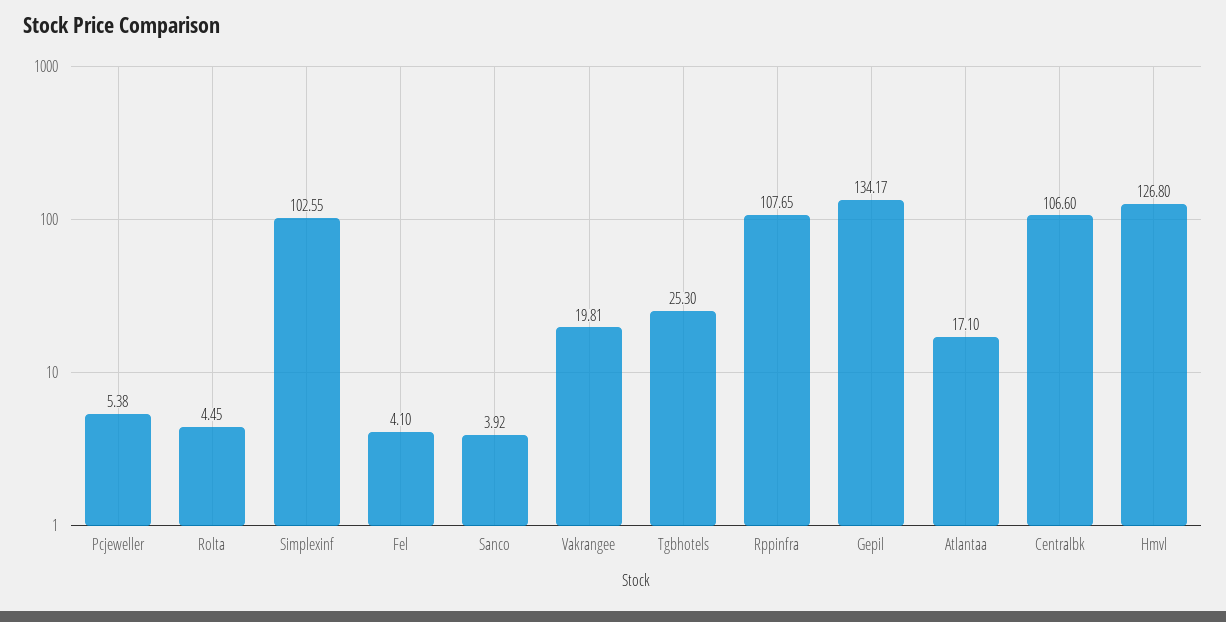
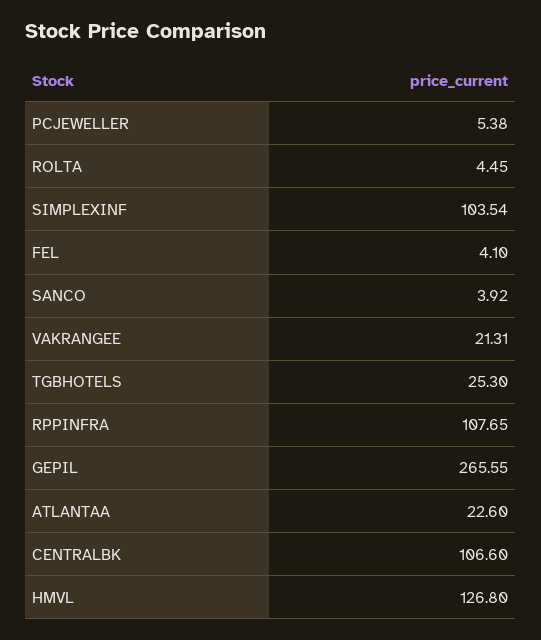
  {
    "Pcjeweller": 5.38,
    "Rolta": 4.45,
-   "Simplexinf": 102.55,
+   "Simplexinf": 103.54,
    "Fel": 4.1,
    "Sanco": 3.92,
-   "Vakrangee": 19.81,
+   "Vakrangee": 21.31,
    "Tgbhotels": 25.3,
    "Rppinfra": 107.65,
-   "Gepil": 134.17,
+   "Gepil": 265.55,
-   "Atlantaa": 17.1,
+   "Atlantaa": 22.6,
    "Centralbk": 106.6,
    "Hmvl": 126.8
  }

